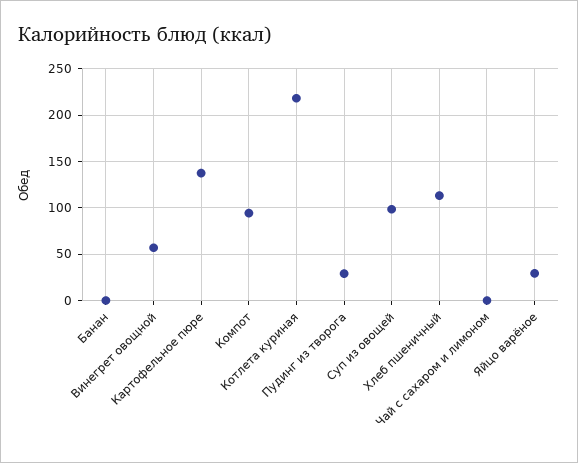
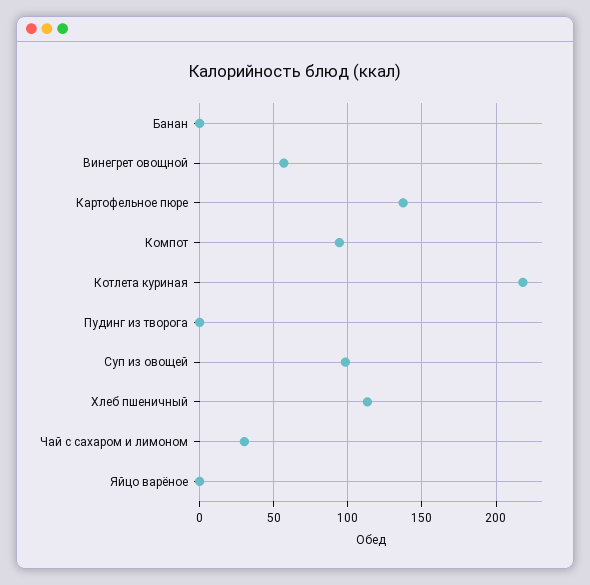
  {
    "Банан": 0,
    "Винегрет овощной": 55,
    "Картофельное пюре": 135,
    "Компот": 95,
    "Котлета куриная": 220,
-   "Пудинг из творога": 30,
+   "Пудинг из творога": 0,
    "Суп из овощей": 100,
    "Хлеб пшеничный": 115,
-   "Чай с сахаром и лимоном": 0,
+   "Чай с сахаром и лимоном": 30,
-   "Яйцо варёное": 30
+   "Яйцо варёное": 0
  }

